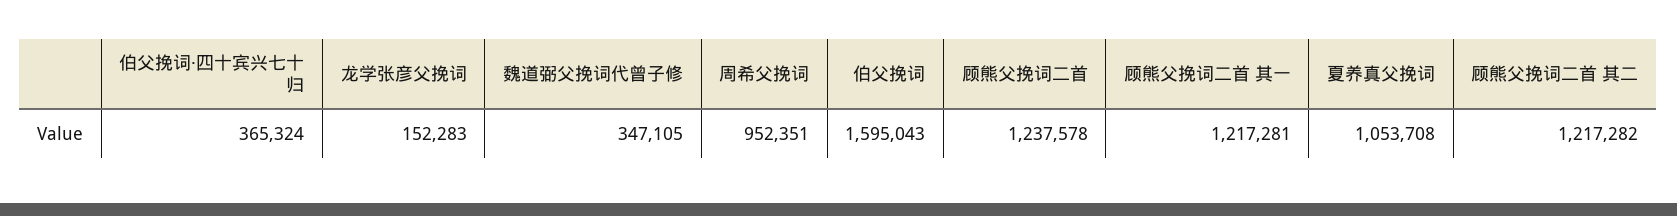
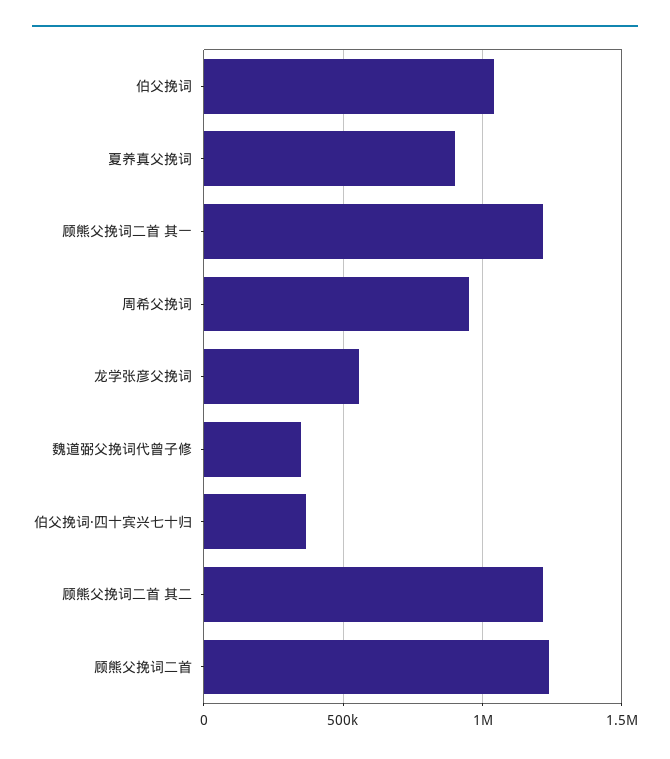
  {
    "伯父挽词·四十宾兴七十归": 365324,
-   "龙学张彦父挽词": 152283,
+   "龙学张彦父挽词": 550000,
    "魏道弼父挽词代曾子修": 347105,
    "周希父挽词": 952351,
-   "伯父挽词": 1595043,
+   "伯父挽词": 1050000,
    "顾熊父挽词二首": 1237578,
    "顾熊父挽词二首 其一": 1217281,
-   "夏养真父挽词": 1053708,
+   "夏养真父挽词": 900000,
    "顾熊父挽词二首 其二": 1217282
  }

